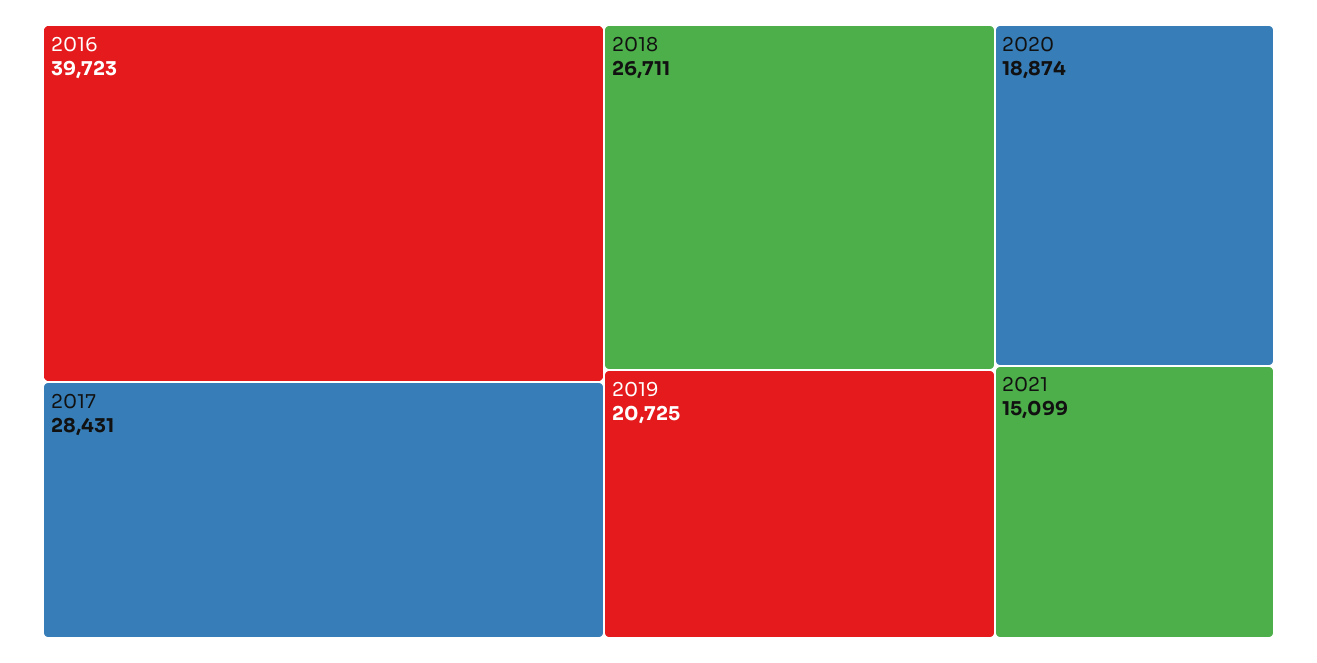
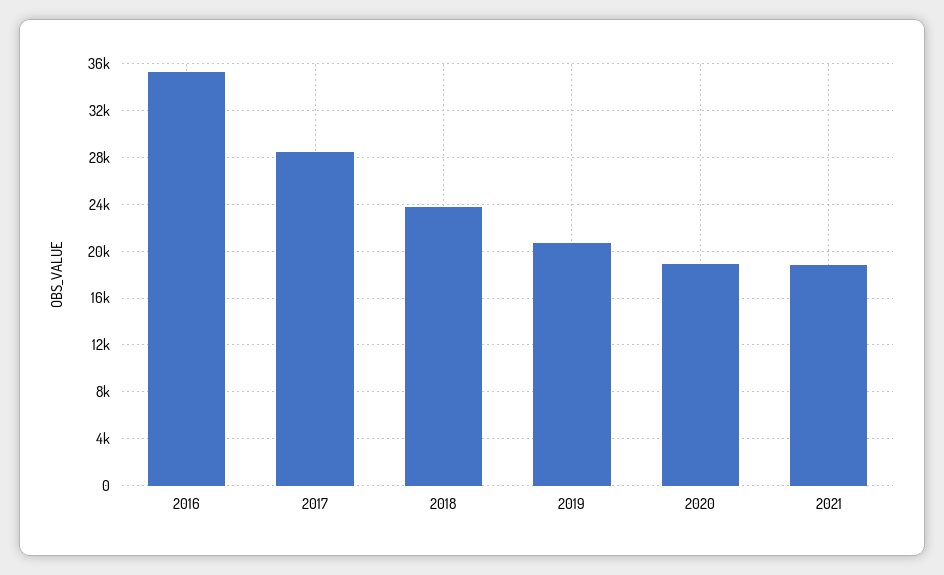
  {
-   "2016": 39723,
+   "2016": 35000,
    "2017": 28431,
-   "2018": 26711,
+   "2018": 24000,
    "2019": 20725,
    "2020": 18874,
-   "2021": 15099
+   "2021": 19000
  }

